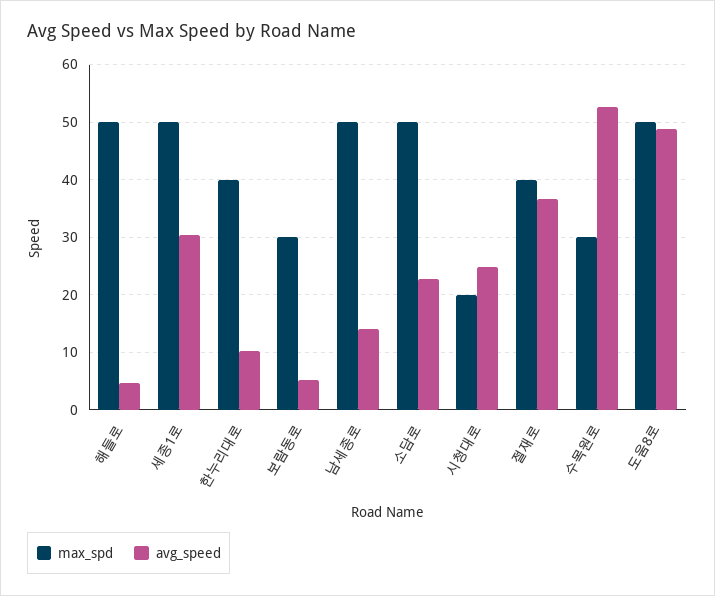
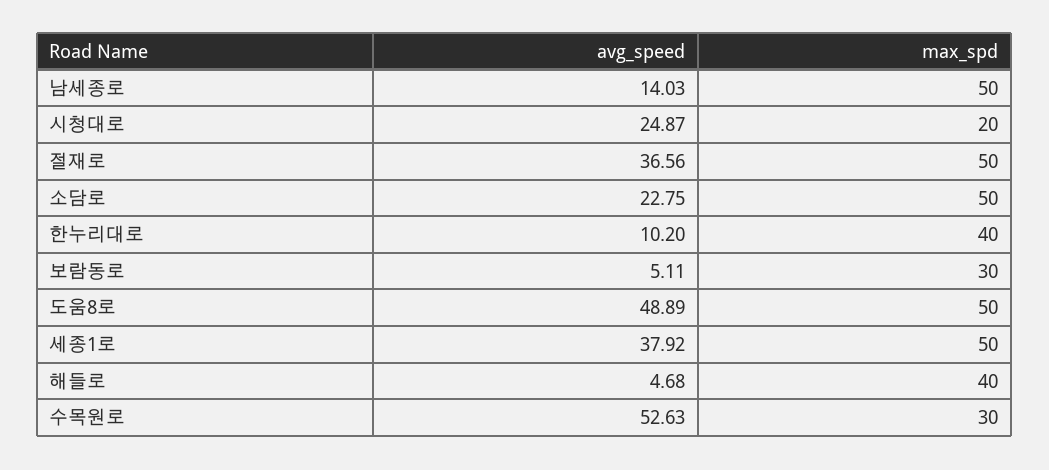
  {
    "max_spd": {
-     "해들로": 50,
+     "해들로": 40,
      "세종1로": 50,
      "한누리대로": 40,
      "보람동로": 30,
      "남세종로": 50,
      "소담로": 50,
      "시청대로": 20,
-     "절재로": 40,
+     "절재로": 50,
      "수목원로": 30,
      "도움8로": 50
    },
    "avg_speed": {
      "해들로": 4.68,
-     "세종1로": 30,
+     "세종1로": 37.92,
      "한누리대로": 10.2,
      "보람동로": 5.11,
      "남세종로": 14.03,
      "소담로": 22.75,
      "시청대로": 24.87,
      "절재로": 36.56,
      "수목원로": 52.63,
      "도움8로": 48.89
    }
  }

